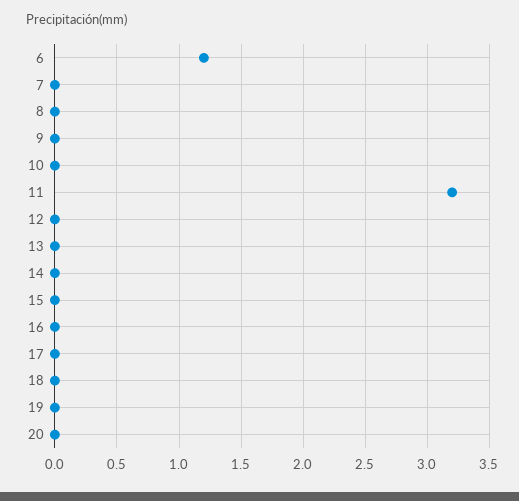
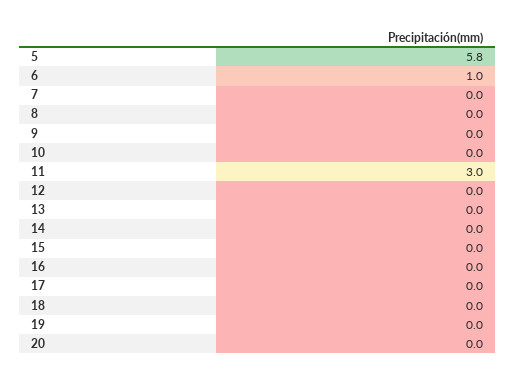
  {
-   "6": 1.2,
+   "6": 1,
    "7": 0,
    "8": 0,
    "9": 0,
    "10": 0,
-   "11": 3.2,
+   "11": 3,
    "12": 0,
    "13": 0,
    "14": 0,
    "15": 0,
    "16": 0,
    "17": 0,
    "18": 0,
    "19": 0,
-   "20": 0
+   "20": 0,
+   "5": 5.8
  }

